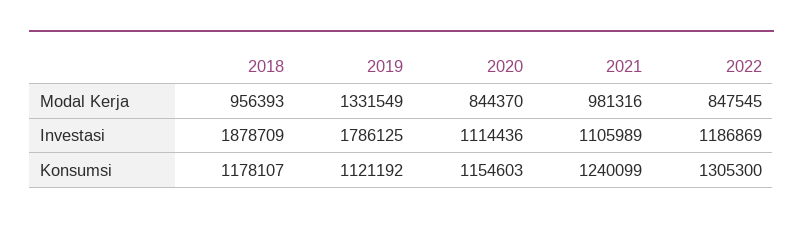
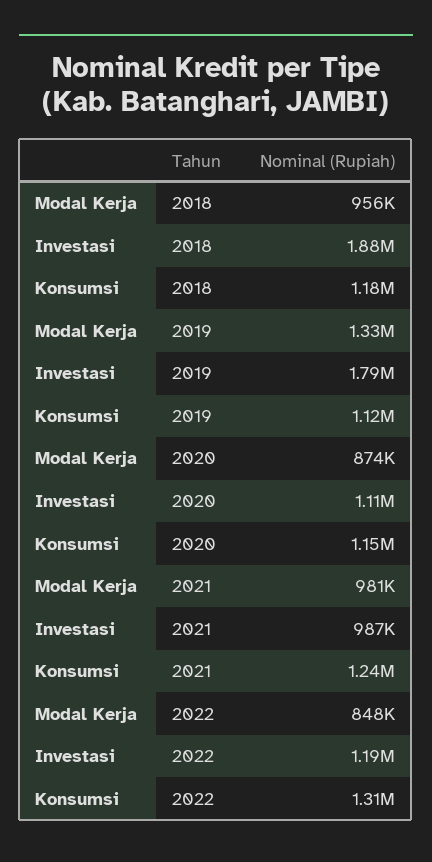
  {
    "2018": {
      "Modal Kerja": 956393,
      "Investasi": 1878709,
      "Konsumsi": 1178107
    },
    "2019": {
      "Modal Kerja": 1331549,
      "Investasi": 1786125,
      "Konsumsi": 1121192
    },
    "2020": {
-     "Modal Kerja": 844370,
+     "Modal Kerja": 874000,
      "Investasi": 1114436,
      "Konsumsi": 1154603
    },
    "2021": {
      "Modal Kerja": 981316,
-     "Investasi": 1105989,
+     "Investasi": 987000,
      "Konsumsi": 1240099
    },
    "2022": {
      "Modal Kerja": 847545,
      "Investasi": 1186869,
      "Konsumsi": 1305300
    }
  }

